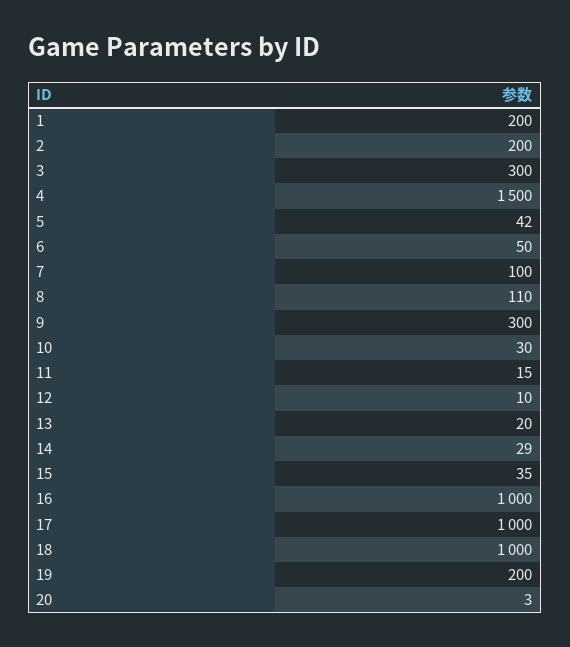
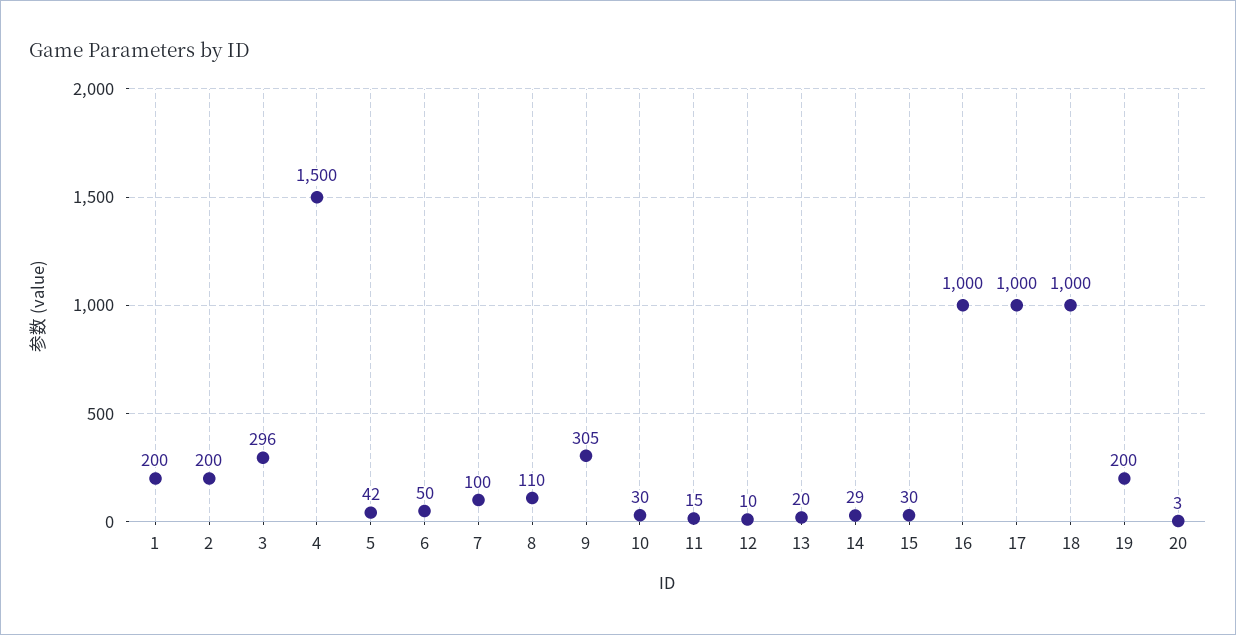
  {
    "1": 200,
    "2": 200,
-   "3": 300,
+   "3": 296,
    "4": 1500,
    "5": 42,
    "6": 50,
    "7": 100,
    "8": 110,
-   "9": 300,
+   "9": 305,
    "10": 30,
    "11": 15,
    "12": 10,
    "13": 20,
    "14": 29,
-   "15": 35,
+   "15": 30,
    "16": 1000,
    "17": 1000,
    "18": 1000,
    "19": 200,
    "20": 3
  }

